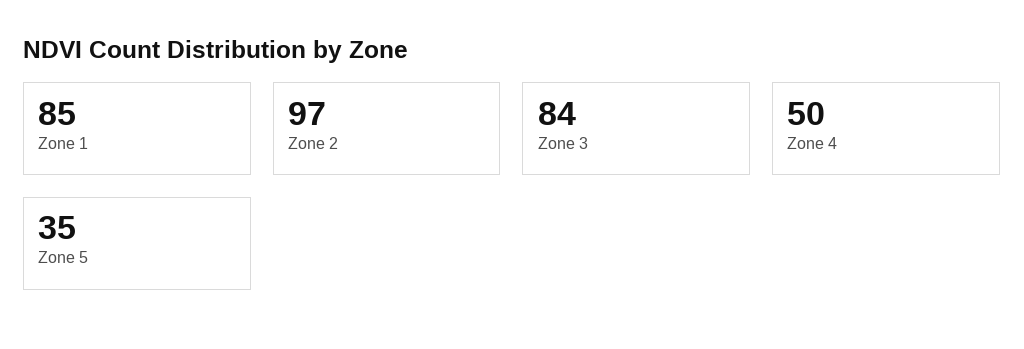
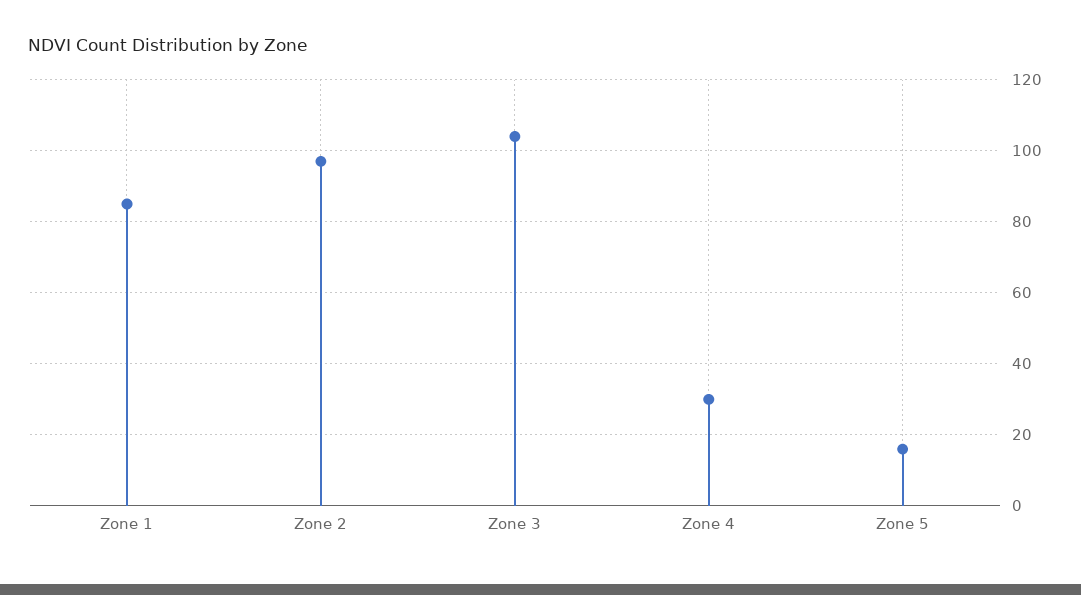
  {
    "Zone 1": 85,
    "Zone 2": 97,
-   "Zone 3": 84,
+   "Zone 3": 105,
-   "Zone 4": 50,
+   "Zone 4": 30,
-   "Zone 5": 35
+   "Zone 5": 15
  }

